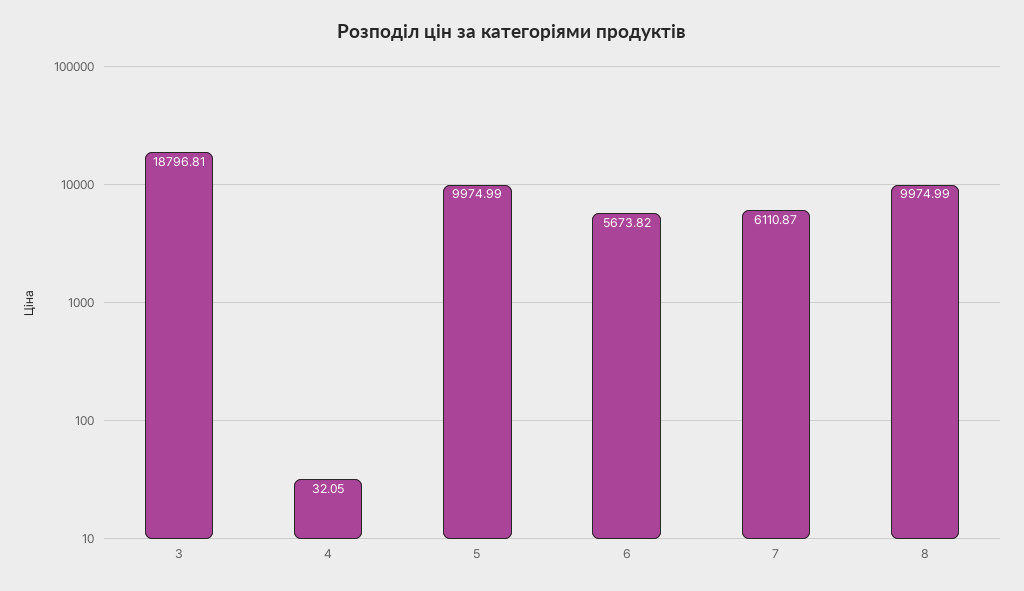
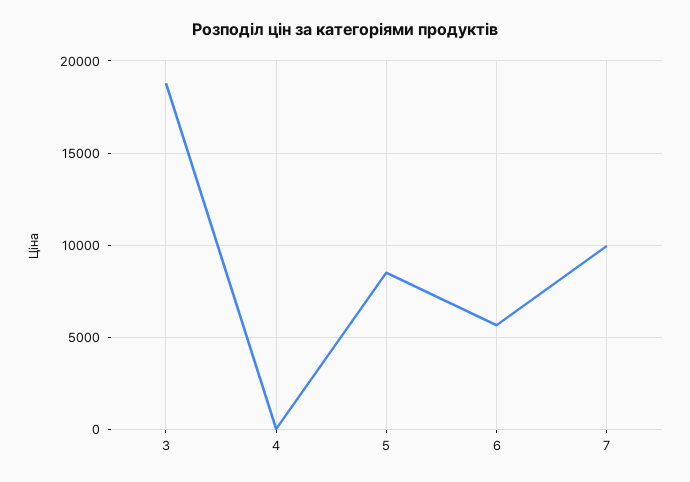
  {
    "3": 18796.81,
    "4": 32.05,
-   "5": 9974.99,
+   "5": 8500,
    "6": 5673.82,
-   "7": 6110.87,
+   "7": 10000
-   "8": 9974.99
  }

